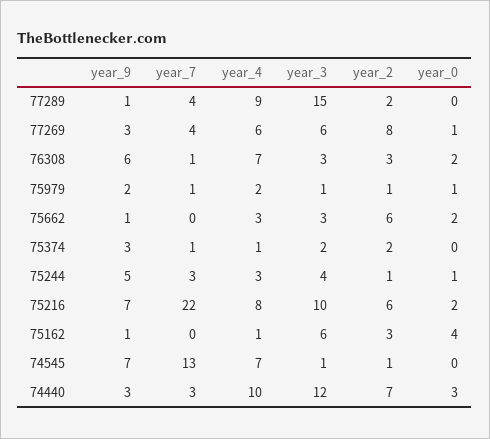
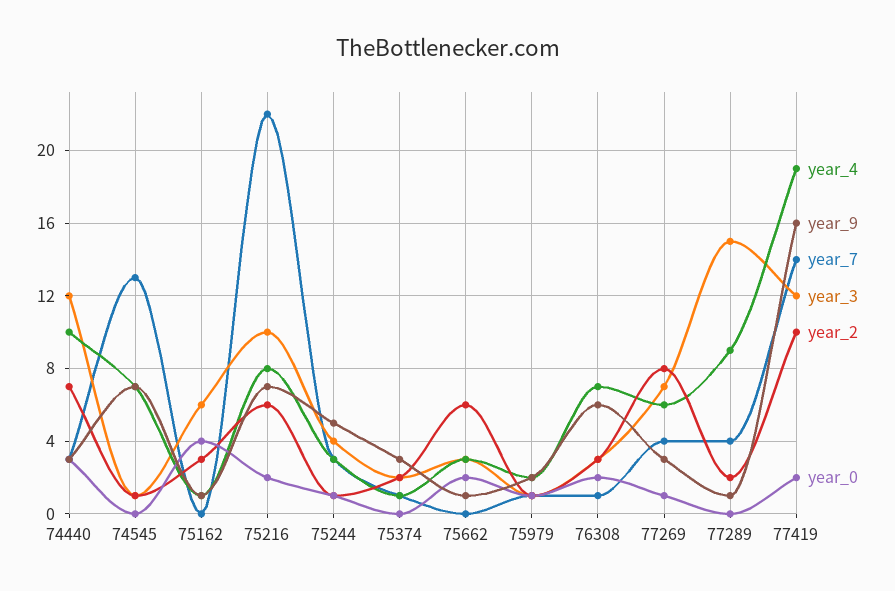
  {
    "year_9": {
      "77289": 1,
      "77269": 3,
      "76308": 6,
      "75979": 2,
      "75662": 1,
      "75374": 3,
      "75244": 5,
      "75216": 7,
      "75162": 1,
      "74545": 7,
-     "74440": 3
+     "74440": 3,
+     "77419": 16
    },
    "year_7": {
      "77289": 4,
      "77269": 4,
      "76308": 1,
      "75979": 1,
      "75662": 0,
      "75374": 1,
      "75244": 3,
      "75216": 22,
      "75162": 0,
      "74545": 13,
-     "74440": 3
+     "74440": 3,
+     "77419": 14
    },
    "year_4": {
      "77289": 9,
      "77269": 6,
      "76308": 7,
      "75979": 2,
      "75662": 3,
      "75374": 1,
      "75244": 3,
      "75216": 8,
      "75162": 1,
      "74545": 7,
-     "74440": 10
+     "74440": 10,
+     "77419": 19
    },
    "year_3": {
      "77289": 15,
-     "77269": 6,
+     "77269": 7,
      "76308": 3,
      "75979": 1,
      "75662": 3,
      "75374": 2,
      "75244": 4,
      "75216": 10,
      "75162": 6,
      "74545": 1,
-     "74440": 12
+     "74440": 12,
+     "77419": 12
    },
    "year_2": {
      "77289": 2,
      "77269": 8,
      "76308": 3,
      "75979": 1,
      "75662": 6,
      "75374": 2,
      "75244": 1,
      "75216": 6,
      "75162": 3,
      "74545": 1,
-     "74440": 7
+     "74440": 7,
+     "77419": 10
    },
    "year_0": {
      "77289": 0,
      "77269": 1,
      "76308": 2,
      "75979": 1,
      "75662": 2,
      "75374": 0,
      "75244": 1,
      "75216": 2,
      "75162": 4,
      "74545": 0,
-     "74440": 3
+     "74440": 3,
+     "77419": 2
    }
  }

